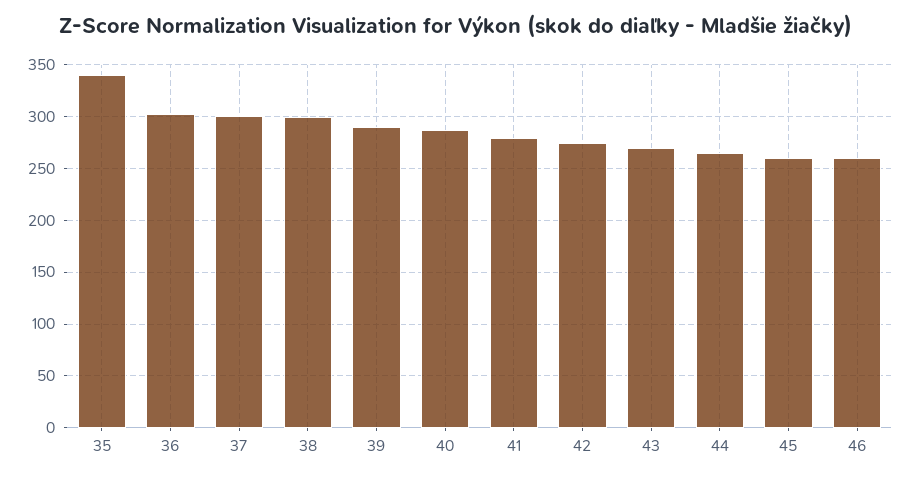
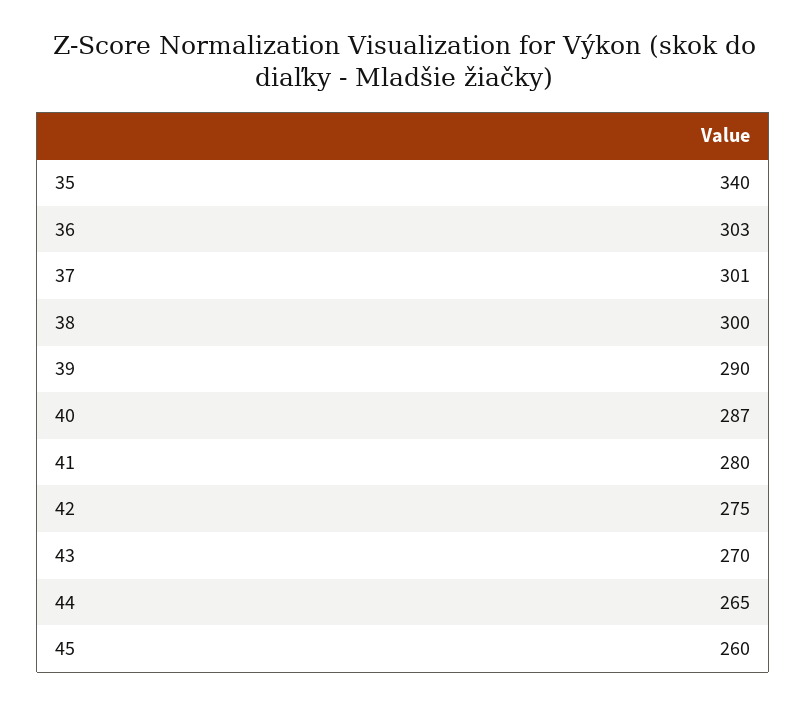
  {
    "35": 340,
    "36": 303,
    "37": 301,
    "38": 300,
    "39": 290,
    "40": 287,
    "41": 280,
    "42": 275,
    "43": 270,
    "44": 265,
-   "45": 260,
+   "45": 260
-   "46": 260
  }

